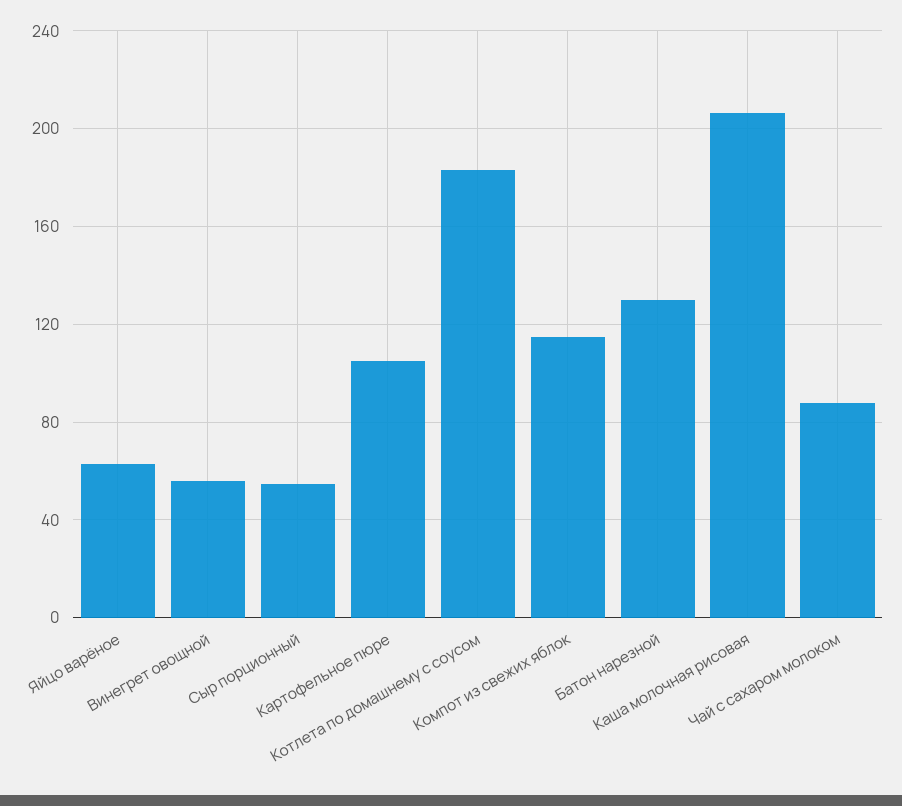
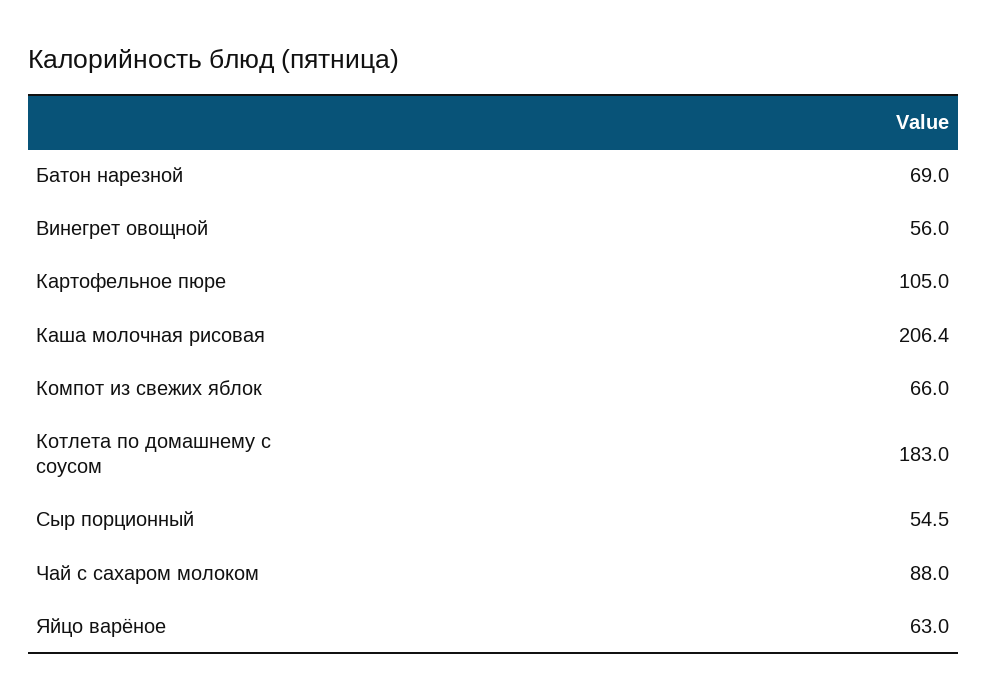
  {
    "Яйцо варёное": 63,
    "Винегрет овощной": 56,
    "Сыр порционный": 54.5,
    "Картофельное пюре": 105,
    "Котлета по домашнему с соусом": 183,
-   "Компот из свежих яблок": 115,
+   "Компот из свежих яблок": 66,
-   "Батон нарезной": 130,
+   "Батон нарезной": 69,
    "Каша молочная рисовая": 206.4,
    "Чай с сахаром молоком": 88
  }

